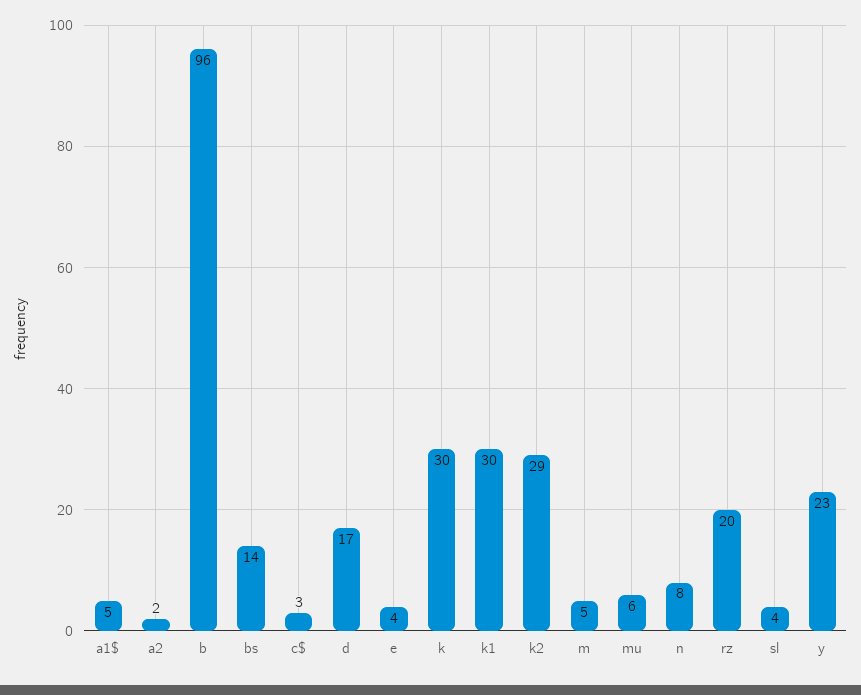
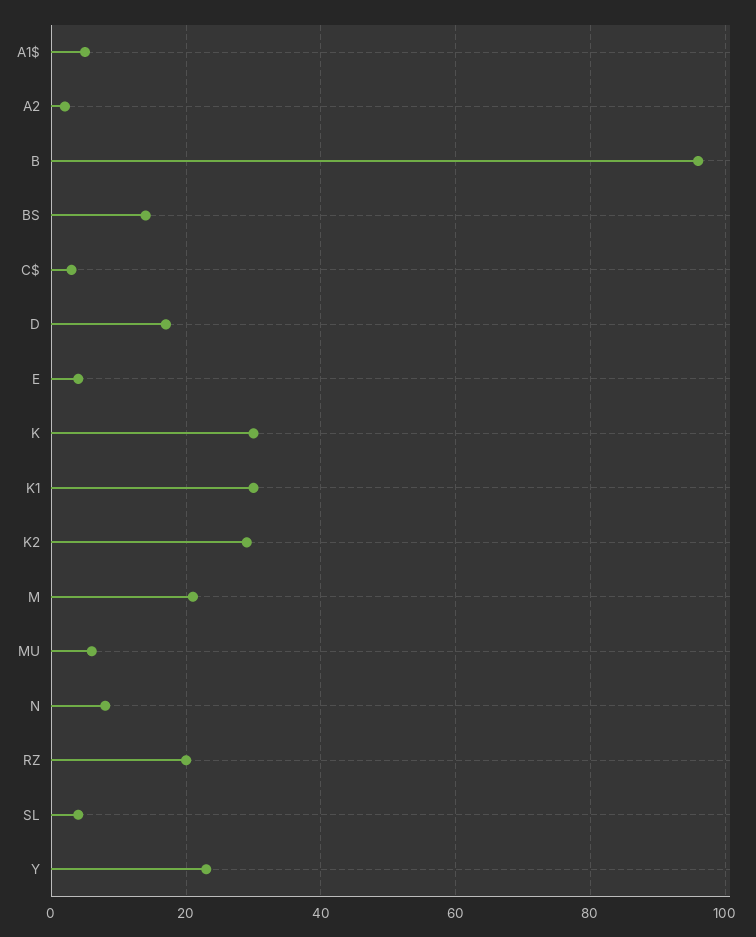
  {
    "a1$": 5,
    "a2": 2,
    "b": 96,
    "bs": 14,
    "c$": 3,
    "d": 17,
    "e": 4,
    "k": 30,
    "k1": 30,
    "k2": 29,
-   "m": 5,
+   "m": 20,
    "mu": 6,
    "n": 8,
    "rz": 20,
    "sl": 4,
    "y": 23
  }

